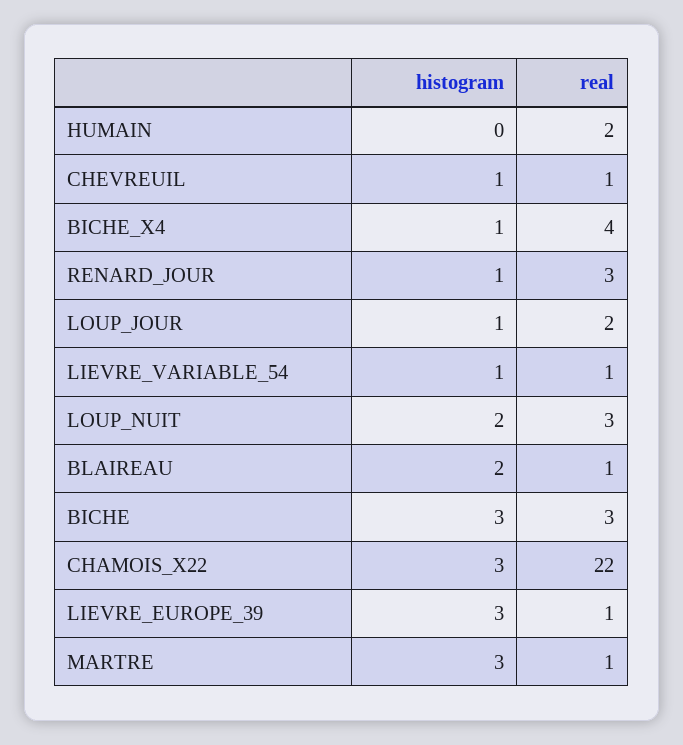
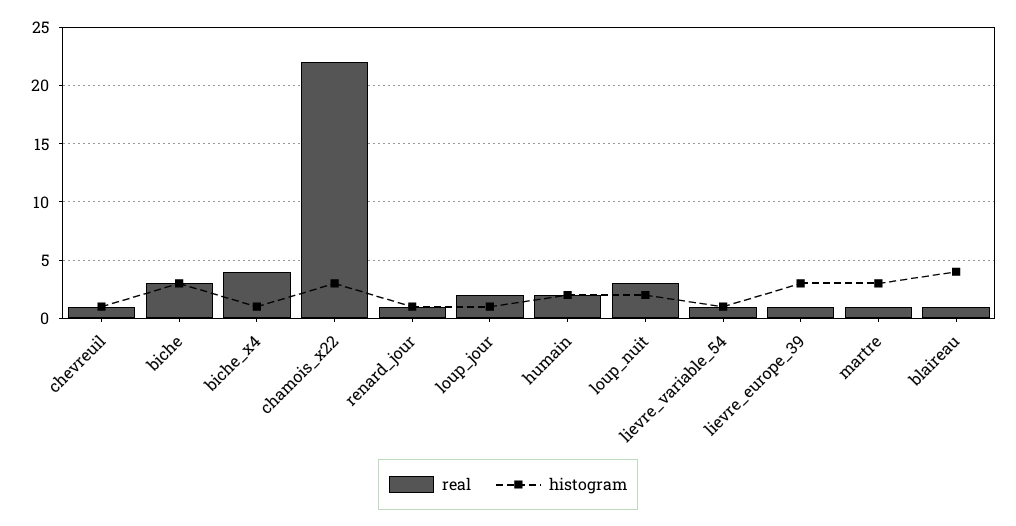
  {
    "histogram": {
-     "HUMAIN": 0,
+     "HUMAIN": 2,
      "CHEVREUIL": 1,
      "BICHE_X4": 1,
      "RENARD_JOUR": 1,
      "LOUP_JOUR": 1,
      "LIEVRE_VARIABLE_54": 1,
      "LOUP_NUIT": 2,
-     "BLAIREAU": 2,
+     "BLAIREAU": 4,
      "BICHE": 3,
      "CHAMOIS_X22": 3,
      "LIEVRE_EUROPE_39": 3,
      "MARTRE": 3
    },
    "real": {
      "HUMAIN": 2,
      "CHEVREUIL": 1,
      "BICHE_X4": 4,
-     "RENARD_JOUR": 3,
+     "RENARD_JOUR": 1,
      "LOUP_JOUR": 2,
      "LIEVRE_VARIABLE_54": 1,
      "LOUP_NUIT": 3,
      "BLAIREAU": 1,
      "BICHE": 3,
      "CHAMOIS_X22": 22,
      "LIEVRE_EUROPE_39": 1,
      "MARTRE": 1
    }
  }

